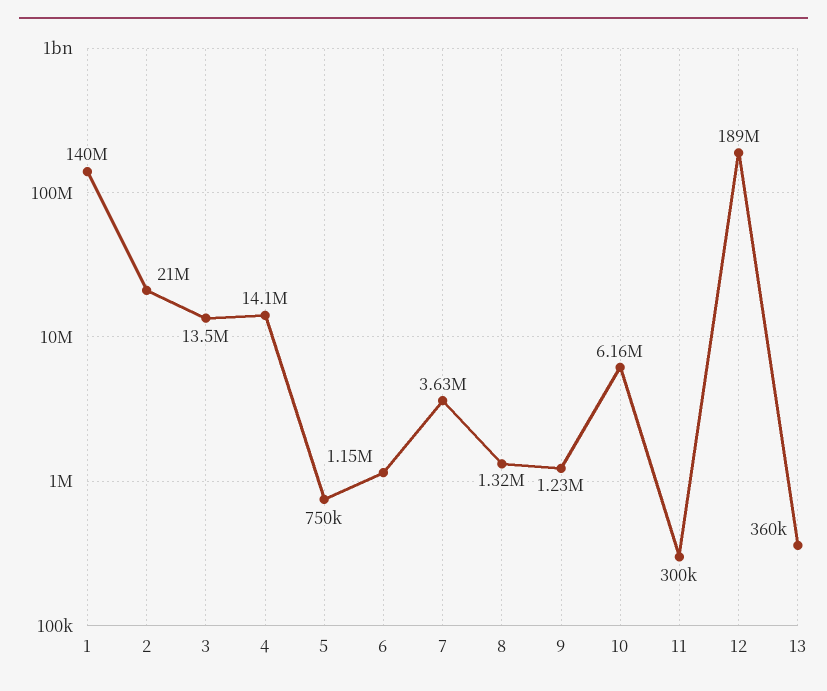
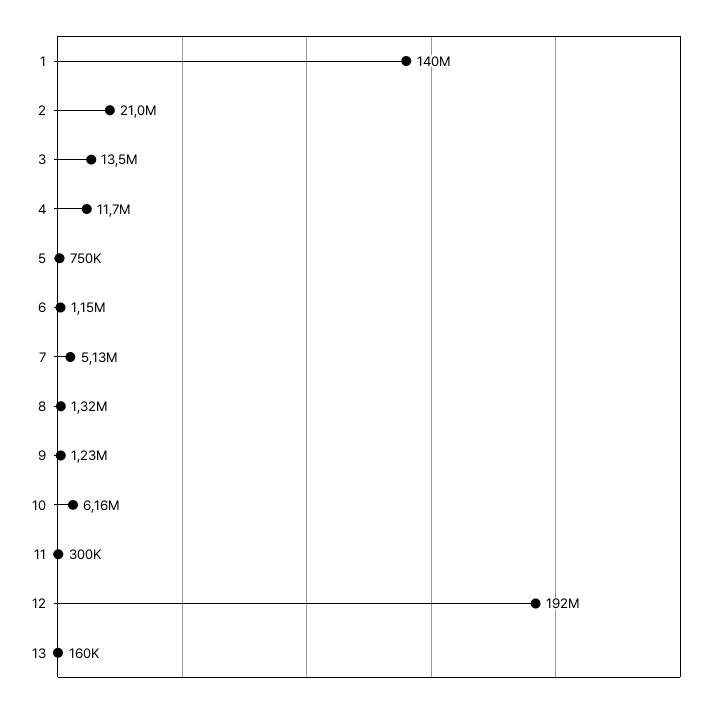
  {
    "1": 140000000,
    "2": 21000000,
    "3": 13500000,
-   "4": 14100000,
+   "4": 11700000,
    "5": 750000,
    "6": 1150000,
-   "7": 3630000,
+   "7": 5130000,
    "8": 1320000,
    "9": 1230000,
    "10": 6160000,
    "11": 300000,
-   "12": 189000000,
+   "12": 192000000,
-   "13": 360000
+   "13": 160000
  }

